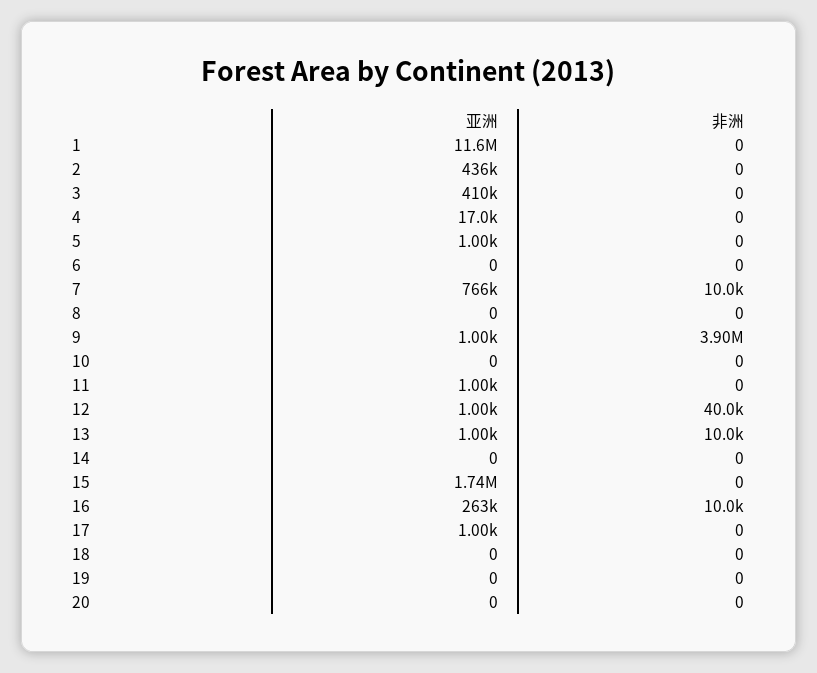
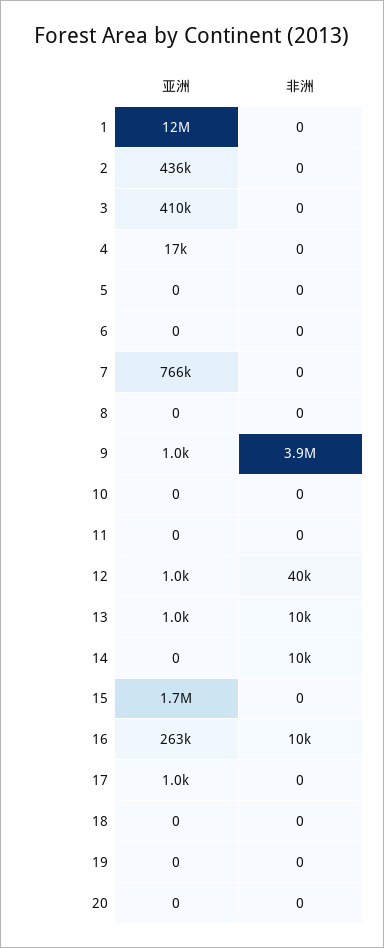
  {
    "亚洲": {
      "1": 11600000,
      "2": 436000,
      "3": 410000,
      "4": 17000,
-     "5": 1000,
+     "5": 0,
      "6": 0,
      "7": 766000,
      "8": 0,
      "9": 1000,
      "10": 0,
-     "11": 1000,
+     "11": 0,
      "12": 1000,
      "13": 1000,
      "14": 0,
      "15": 1740000,
      "16": 263000,
      "17": 1000,
      "18": 0,
      "19": 0,
      "20": 0
    },
    "非洲": {
      "1": 0,
      "2": 0,
      "3": 0,
      "4": 0,
      "5": 0,
      "6": 0,
-     "7": 10000,
+     "7": 0,
      "8": 0,
      "9": 3900000,
      "10": 0,
      "11": 0,
      "12": 40000,
      "13": 10000,
-     "14": 0,
+     "14": 10000,
      "15": 0,
      "16": 10000,
      "17": 0,
      "18": 0,
      "19": 0,
      "20": 0
    }
  }

